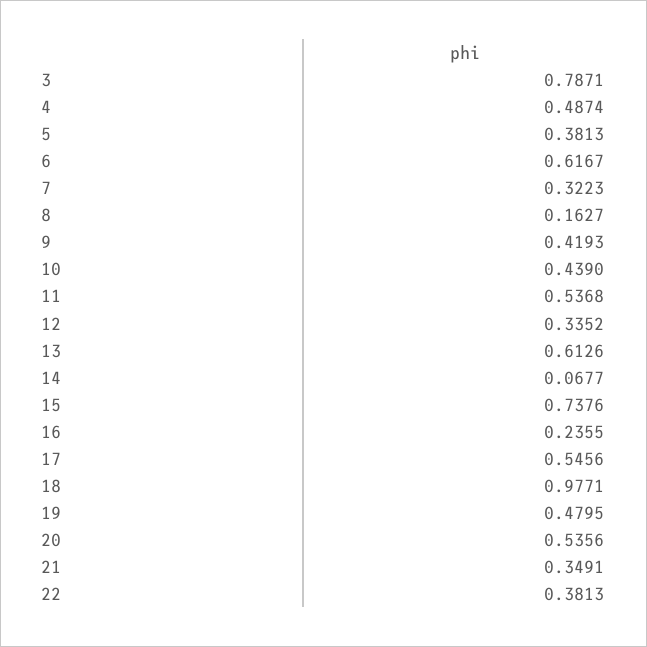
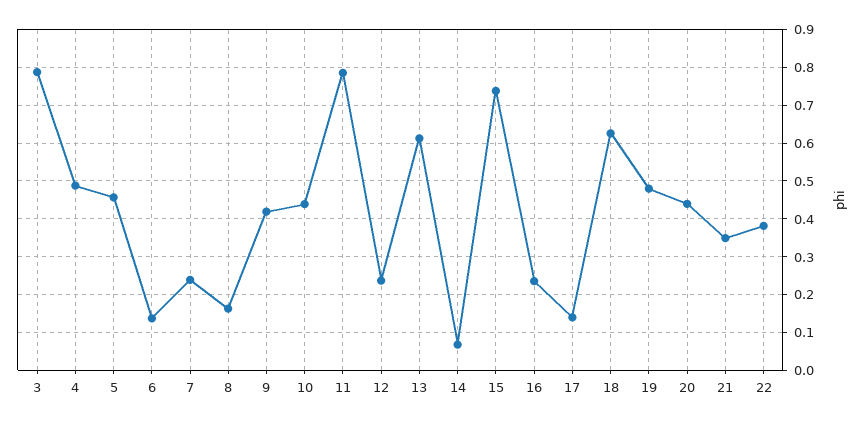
  {
    "3": 0.7871,
    "4": 0.4874,
-   "5": 0.3813,
+   "5": 0.46,
-   "6": 0.6167,
+   "6": 0.14,
-   "7": 0.3223,
+   "7": 0.24,
    "8": 0.1627,
    "9": 0.4193,
    "10": 0.439,
-   "11": 0.5368,
+   "11": 0.78,
-   "12": 0.3352,
+   "12": 0.24,
    "13": 0.6126,
    "14": 0.0677,
    "15": 0.7376,
    "16": 0.2355,
-   "17": 0.5456,
+   "17": 0.14,
-   "18": 0.9771,
+   "18": 0.62,
    "19": 0.4795,
-   "20": 0.5356,
+   "20": 0.44,
    "21": 0.3491,
    "22": 0.3813
  }

